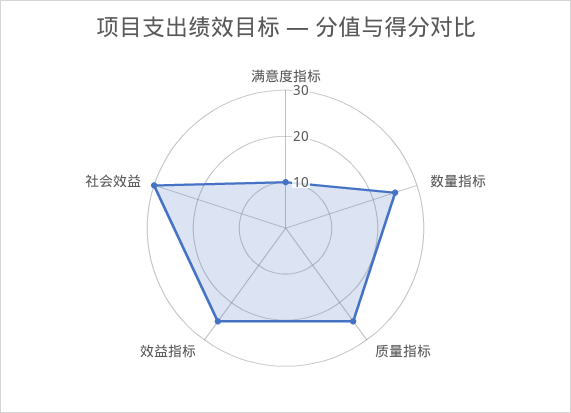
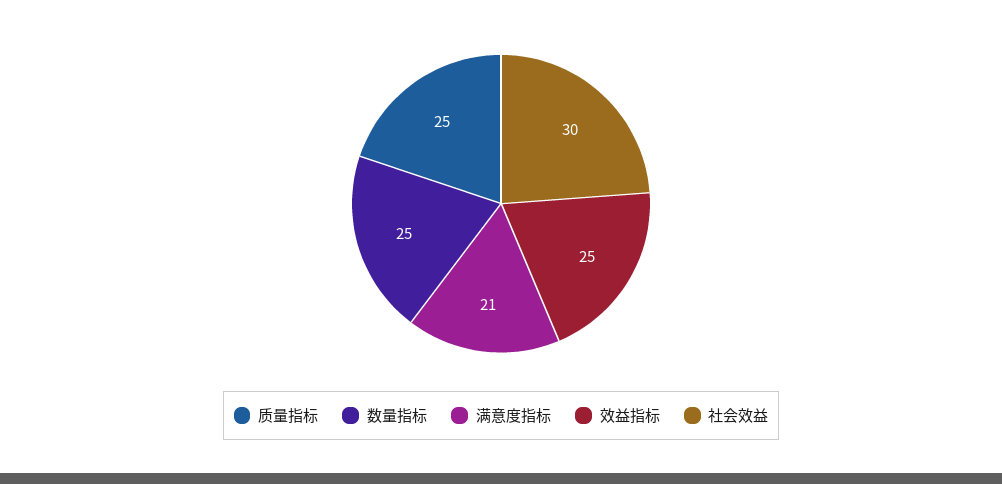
  {
-   "满意度指标": 10,
+   "满意度指标": 21,
    "数量指标": 25,
    "质量指标": 25,
    "效益指标": 25,
    "社会效益": 30
  }

